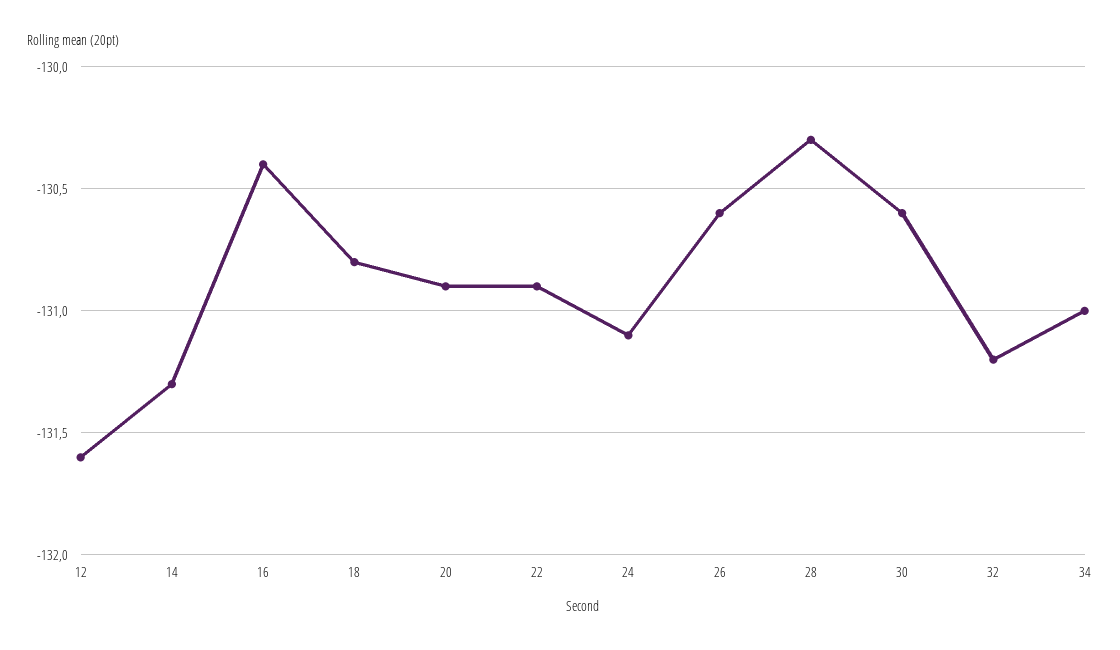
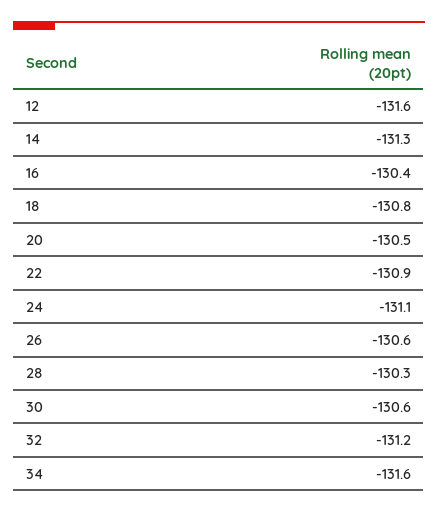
  {
    "12": -131.6,
    "14": -131.3,
    "16": -130.4,
    "18": -130.8,
-   "20": -130.9,
+   "20": -130.5,
    "22": -130.9,
    "24": -131.1,
    "26": -130.6,
    "28": -130.3,
    "30": -130.6,
    "32": -131.2,
-   "34": -131
+   "34": -131.6
  }

